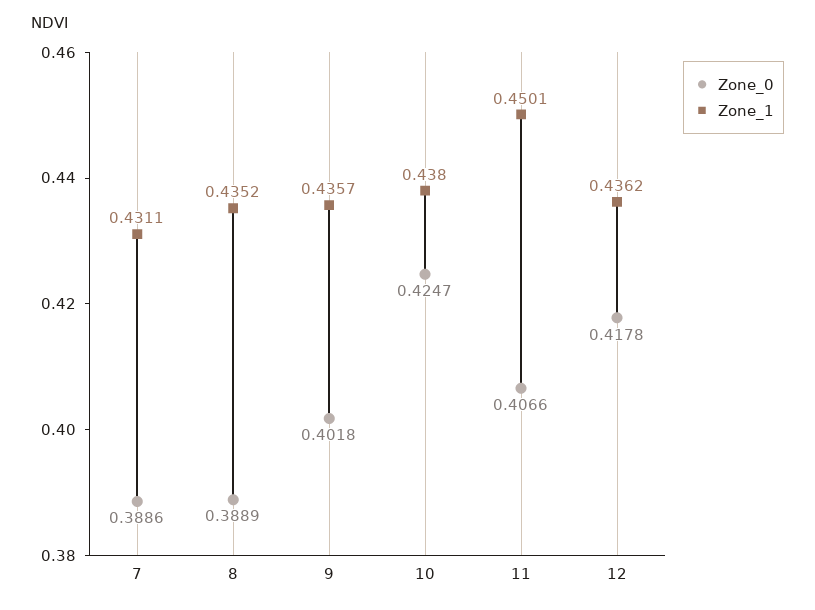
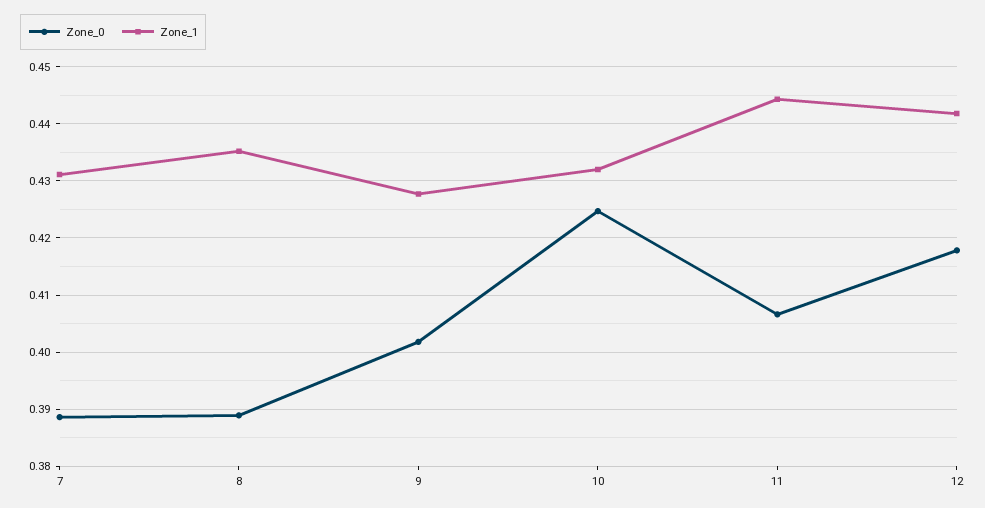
  {
    "Zone_0": {
      "7": 0.3886,
      "8": 0.3889,
      "9": 0.4018,
      "10": 0.4247,
      "11": 0.4066,
      "12": 0.4178
    },
    "Zone_1": {
      "7": 0.4311,
      "8": 0.4352,
-     "9": 0.4357,
+     "9": 0.428,
-     "10": 0.438,
+     "10": 0.432,
-     "11": 0.4501,
+     "11": 0.444,
-     "12": 0.4362
+     "12": 0.442
    }
  }

